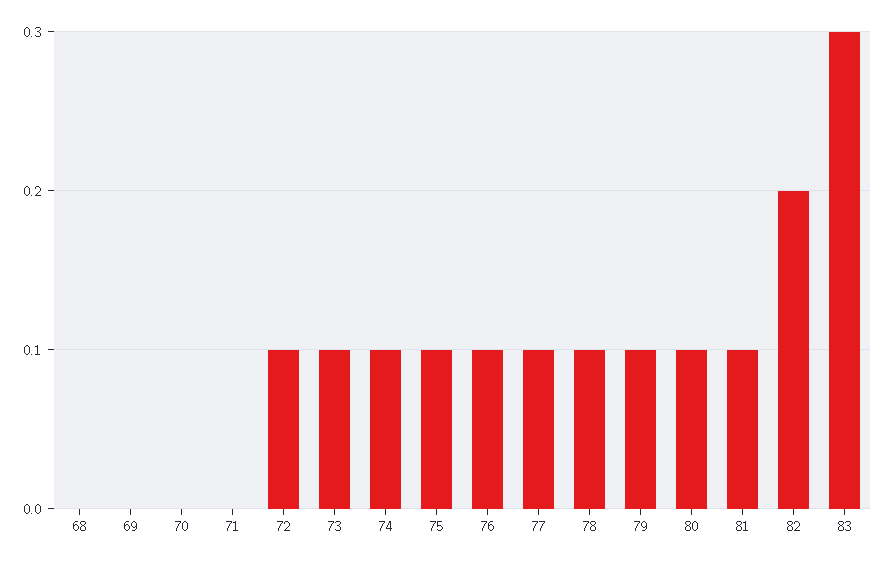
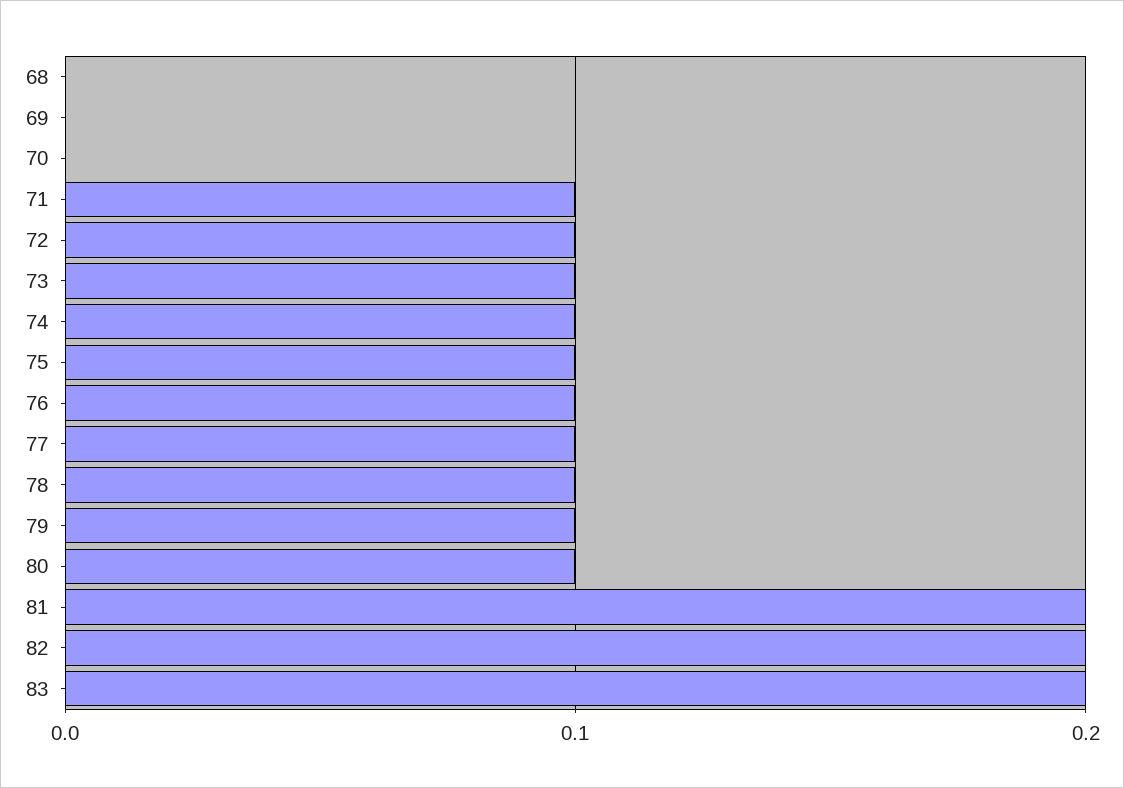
  {
    "68": 0,
    "69": 0,
    "70": 0,
-   "71": 0,
+   "71": 0.1,
    "72": 0.1,
    "73": 0.1,
    "74": 0.1,
    "75": 0.1,
    "76": 0.1,
    "77": 0.1,
    "78": 0.1,
    "79": 0.1,
    "80": 0.1,
-   "81": 0.1,
+   "81": 0.2,
    "82": 0.2,
-   "83": 0.3
+   "83": 0.2
  }

